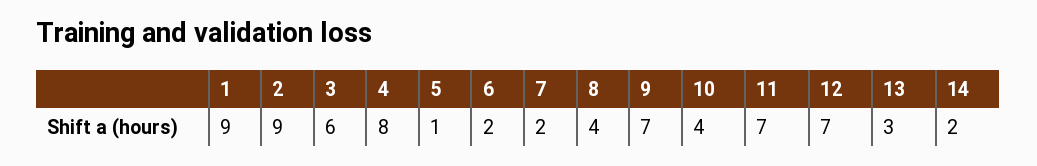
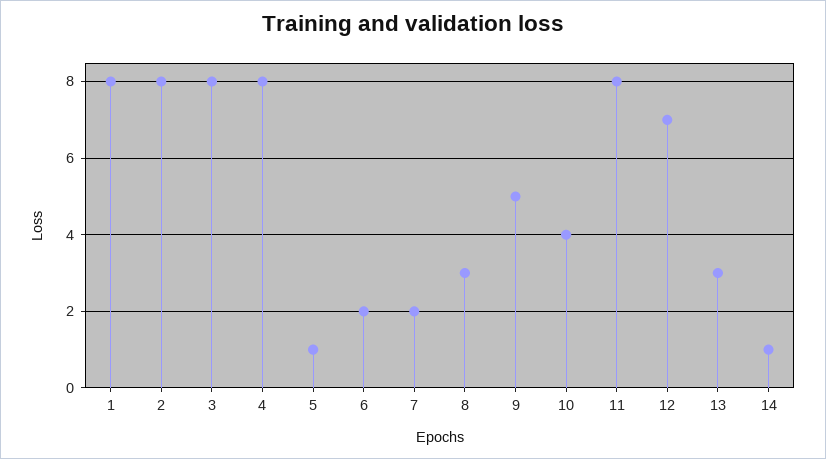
  {
-   "1": 9,
+   "1": 8,
-   "2": 9,
+   "2": 8,
-   "3": 6,
+   "3": 8,
    "4": 8,
    "5": 1,
    "6": 2,
    "7": 2,
-   "8": 4,
+   "8": 3,
-   "9": 7,
+   "9": 5,
    "10": 4,
-   "11": 7,
+   "11": 8,
    "12": 7,
    "13": 3,
-   "14": 2
+   "14": 1
  }

